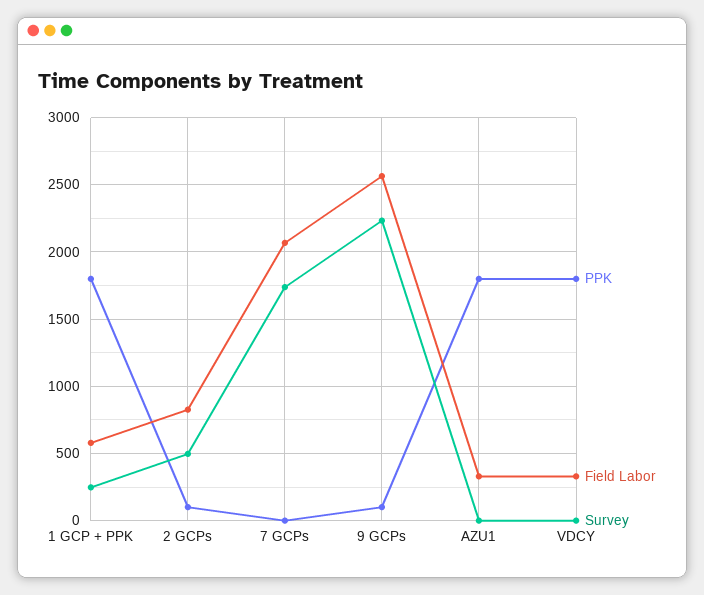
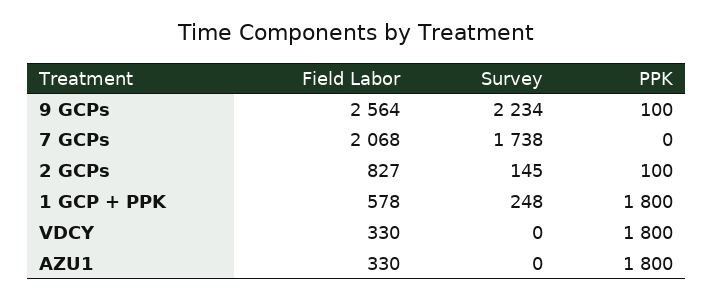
  {
    "PPK": {
      "1 GCP + PPK": 1800,
      "2 GCPs": 100,
      "7 GCPs": 0,
      "9 GCPs": 100,
      "AZU1": 1800,
      "VDCY": 1800
    },
    "Field Labor": {
      "1 GCP + PPK": 578,
      "2 GCPs": 827,
      "7 GCPs": 2068,
      "9 GCPs": 2564,
      "AZU1": 330,
      "VDCY": 330
    },
    "Survey": {
      "1 GCP + PPK": 248,
-     "2 GCPs": 500,
+     "2 GCPs": 145,
      "7 GCPs": 1738,
      "9 GCPs": 2234,
      "AZU1": 0,
      "VDCY": 0
    }
  }

